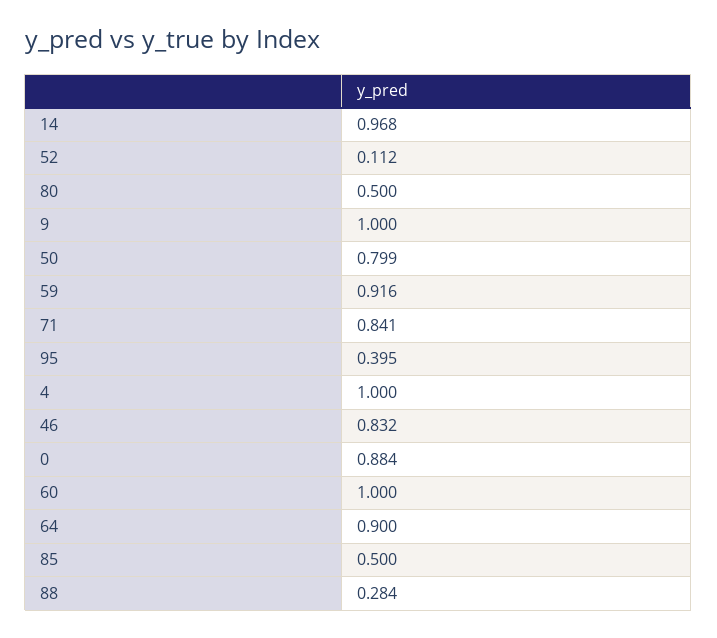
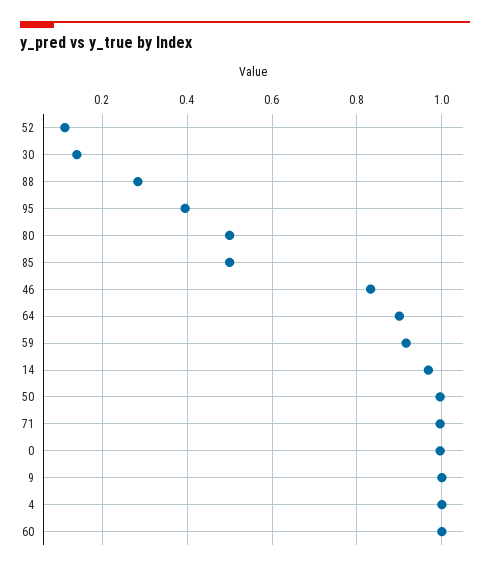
  {
    "14": 0.968,
    "52": 0.112,
    "80": 0.5,
    "9": 1,
-   "50": 0.799,
+   "50": 1,
    "59": 0.916,
-   "71": 0.841,
+   "71": 1,
    "95": 0.395,
    "4": 1,
    "46": 0.832,
-   "0": 0.884,
+   "0": 1,
    "60": 1,
    "64": 0.9,
    "85": 0.5,
-   "88": 0.284
+   "88": 0.284,
+   "30": 0.14
  }

